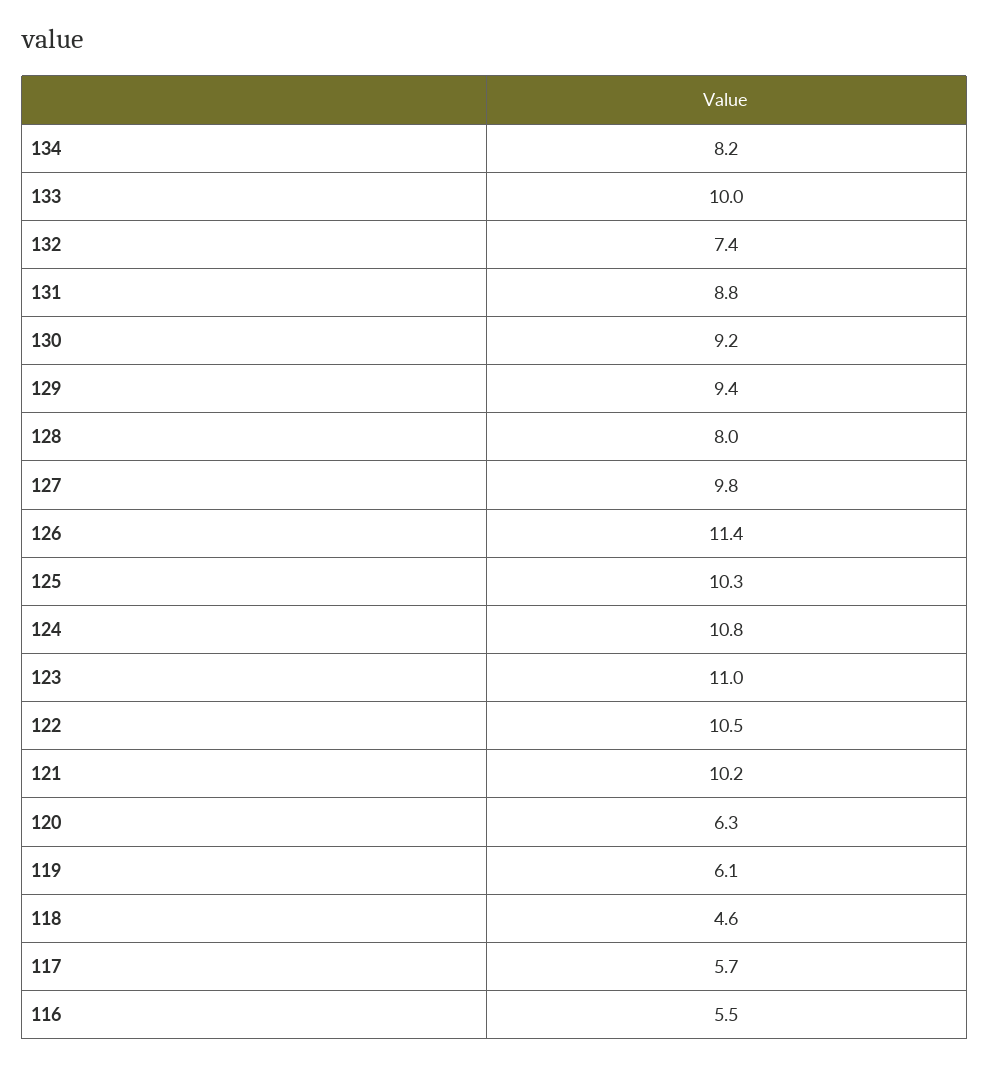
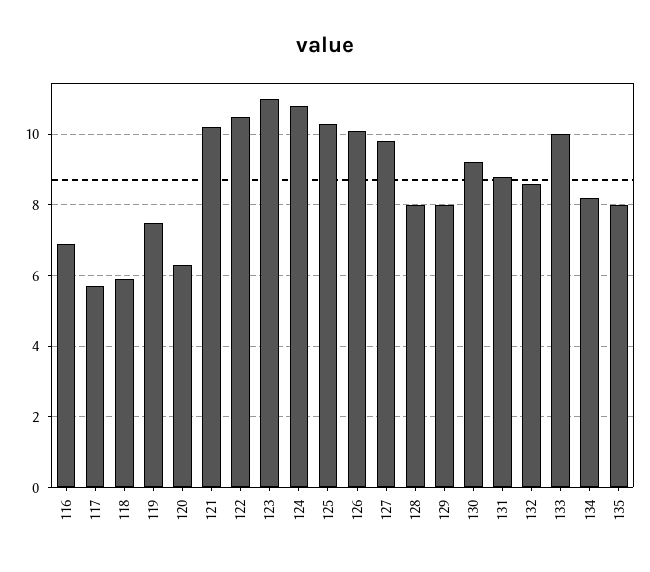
  {
    "134": 8.2,
    "133": 10,
-   "132": 7.4,
+   "132": 8.5,
    "131": 8.8,
    "130": 9.2,
-   "129": 9.4,
+   "129": 8,
    "128": 8,
    "127": 9.8,
-   "126": 11.4,
+   "126": 10,
    "125": 10.3,
    "124": 10.8,
    "123": 11,
    "122": 10.5,
    "121": 10.2,
    "120": 6.3,
-   "119": 6.1,
+   "119": 7.5,
-   "118": 4.6,
+   "118": 6,
    "117": 5.7,
-   "116": 5.5
+   "116": 7,
+   "135": 8
  }

